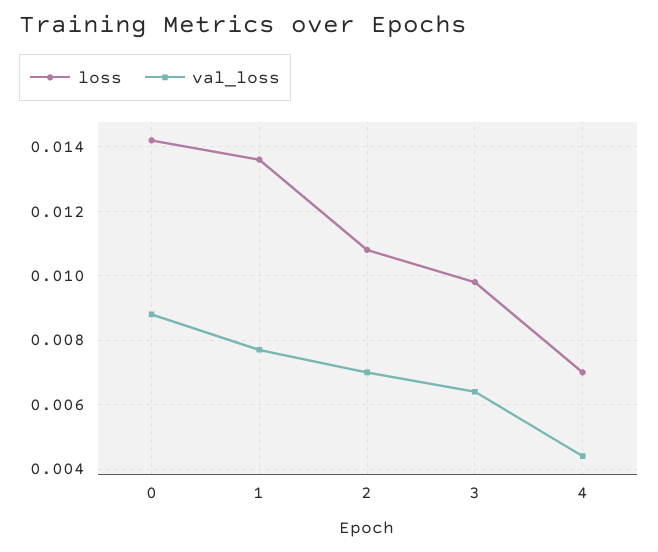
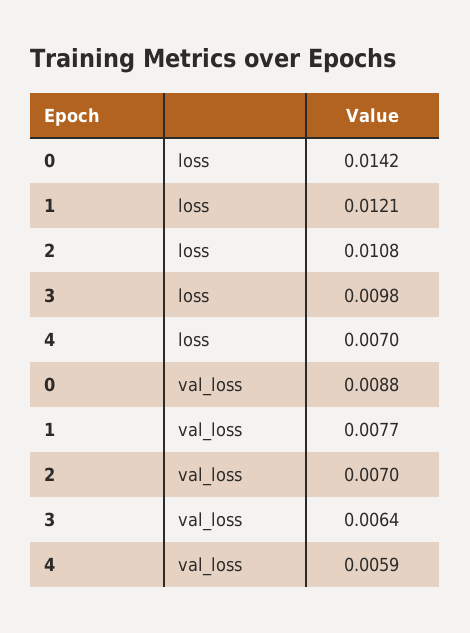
  {
    "loss": {
      "0": 0.0142,
-     "1": 0.0135,
+     "1": 0.0121,
      "2": 0.0108,
      "3": 0.0098,
      "4": 0.007
    },
    "val_loss": {
      "0": 0.0088,
      "1": 0.0077,
      "2": 0.007,
      "3": 0.0064,
-     "4": 0.0045
+     "4": 0.0059
    }
  }

